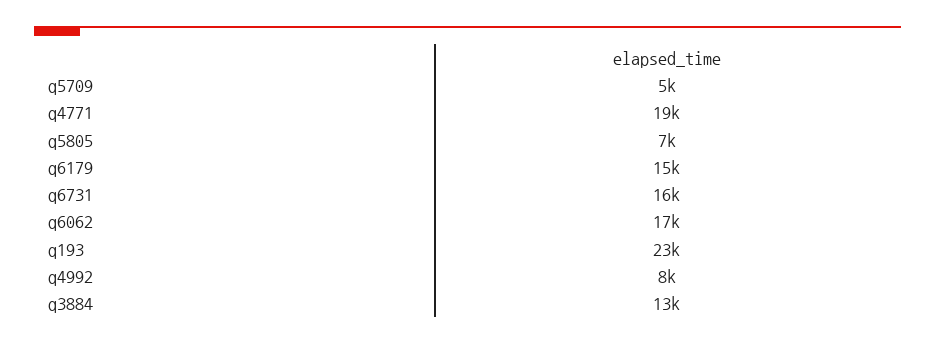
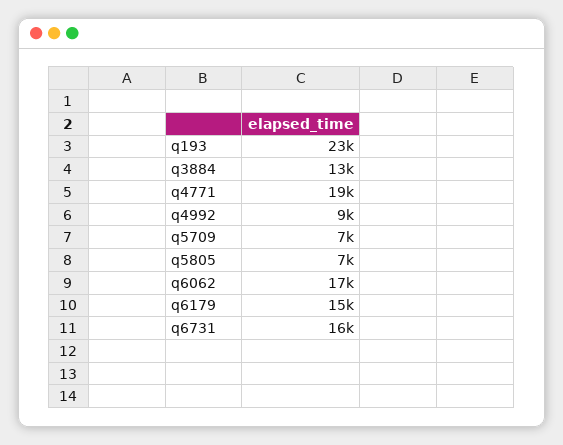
  {
-   "q5709": 5000,
+   "q5709": 7000,
    "q4771": 19000,
    "q5805": 7000,
    "q6179": 15000,
    "q6731": 16000,
    "q6062": 17000,
    "q193": 23000,
-   "q4992": 8000,
+   "q4992": 9000,
    "q3884": 13000
  }

